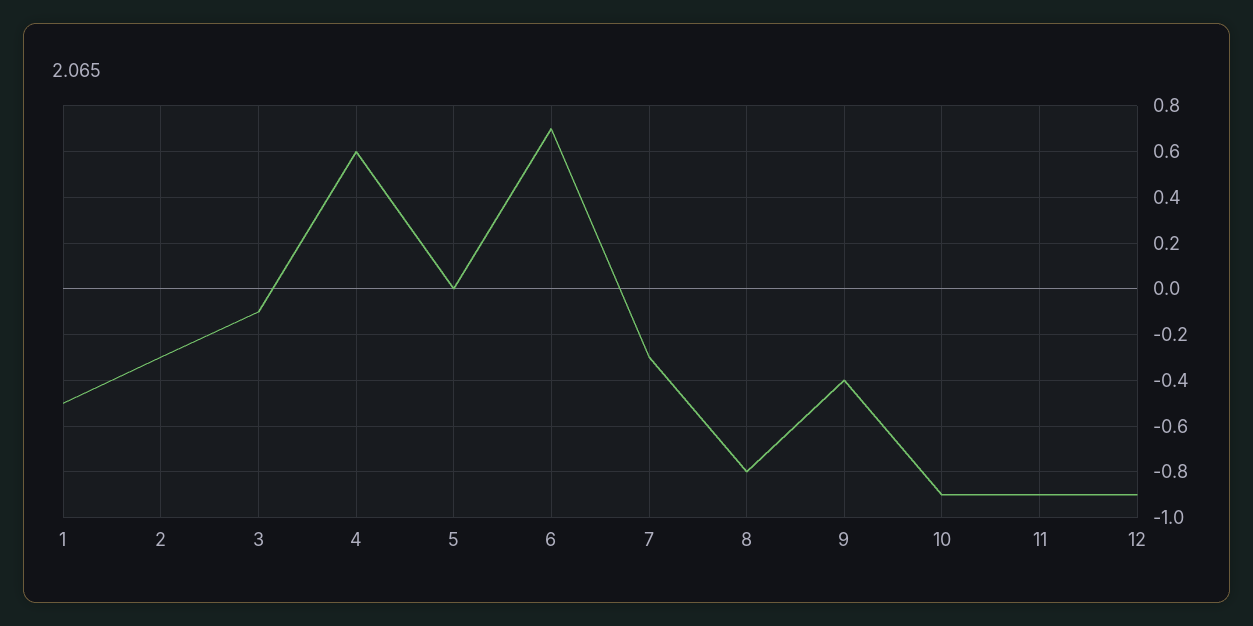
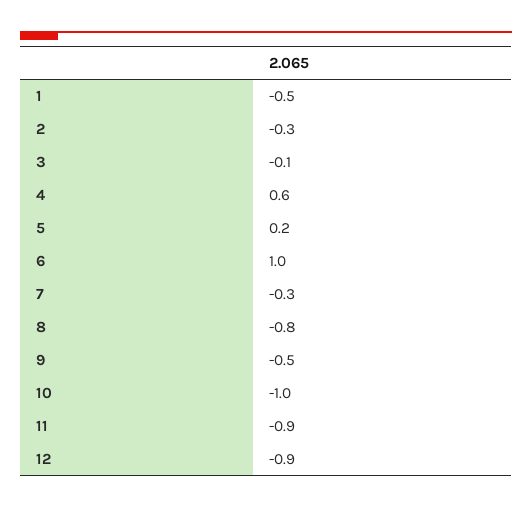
  {
    "1": -0.5,
    "2": -0.3,
    "3": -0.1,
    "4": 0.6,
-   "5": 0,
+   "5": 0.2,
-   "6": 0.7,
+   "6": 1,
    "7": -0.3,
    "8": -0.8,
-   "9": -0.4,
+   "9": -0.5,
-   "10": -0.9,
+   "10": -1,
    "11": -0.9,
    "12": -0.9
  }

